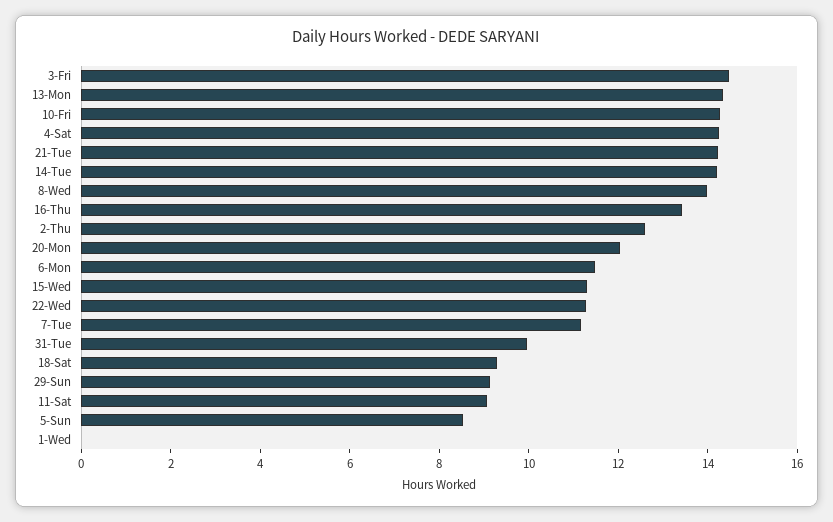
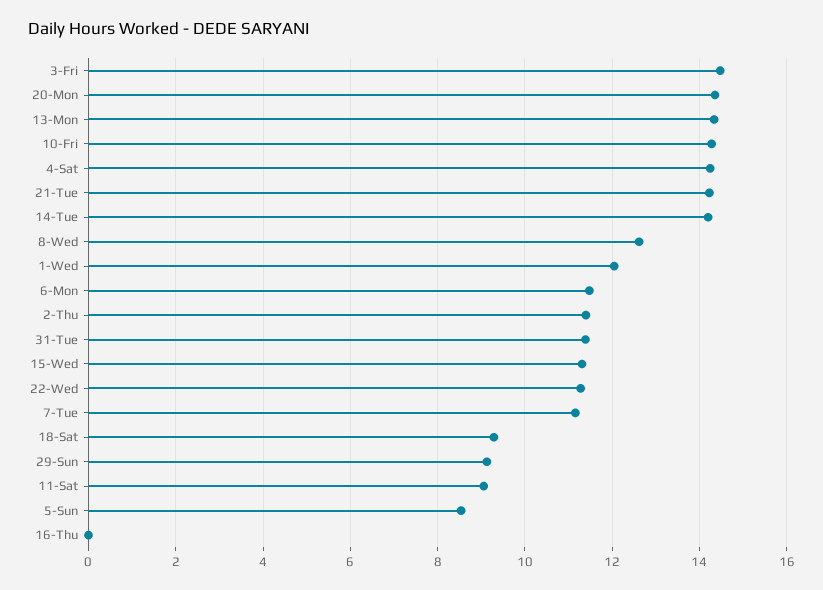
  {
    "3-Fri": 14.4,
    "13-Mon": 14.4,
    "10-Fri": 14.2,
    "4-Sat": 14.2,
    "21-Tue": 14.2,
    "14-Tue": 14.2,
-   "8-Wed": 14,
+   "8-Wed": 12.6,
-   "16-Thu": 13.5,
+   "16-Thu": 0,
-   "2-Thu": 12.5,
+   "2-Thu": 11.4,
-   "20-Mon": 12,
+   "20-Mon": 14.4,
    "6-Mon": 11.4,
    "15-Wed": 11.4,
    "22-Wed": 11.2,
    "7-Tue": 11.2,
-   "31-Tue": 10,
+   "31-Tue": 11.4,
    "18-Sat": 9.2,
    "29-Sun": 9.2,
    "11-Sat": 9,
    "5-Sun": 8.6,
-   "1-Wed": 0
+   "1-Wed": 12
  }

